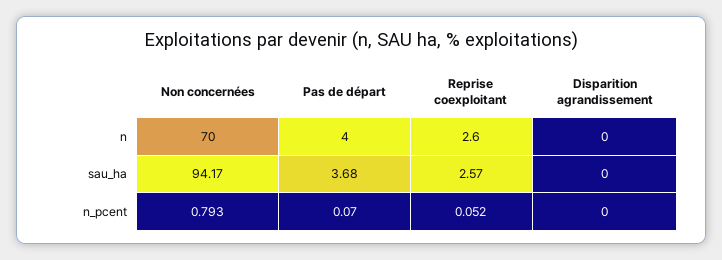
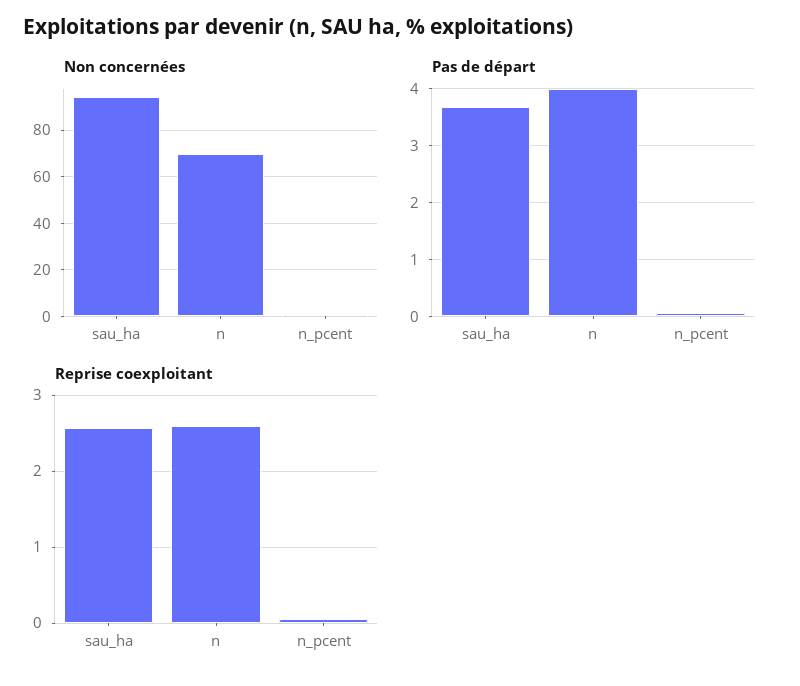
  {
    "Non concernées": {
      "n": 70,
      "sau_ha": 94.17,
      "n_pcent": 0.793
    },
    "Pas de départ": {
      "n": 4,
      "sau_ha": 3.68,
      "n_pcent": 0.07
    },
    "Reprise coexploitant": {
      "n": 2.6,
      "sau_ha": 2.57,
      "n_pcent": 0.052
-   },
+   }
-   "Disparition agrandissement": {
-     "n": 0,
-     "sau_ha": 0,
-     "n_pcent": 0
-   }
  }

